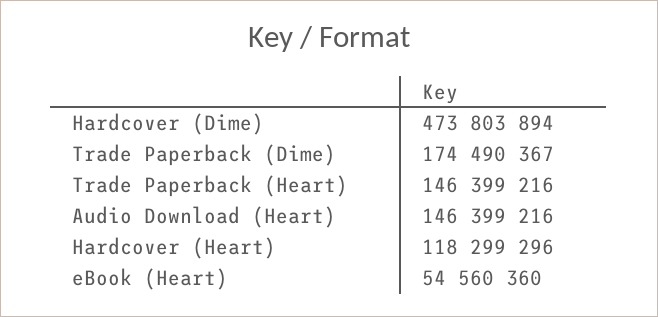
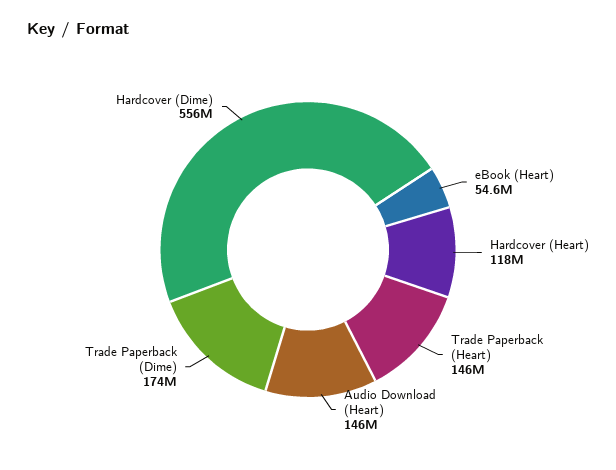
  {
-   "Hardcover (Dime)": 473803894,
+   "Hardcover (Dime)": 556000000,
    "Trade Paperback (Dime)": 174490367,
    "Trade Paperback (Heart)": 146399216,
    "Audio Download (Heart)": 146399216,
    "Hardcover (Heart)": 118299296,
    "eBook (Heart)": 54560360
  }

